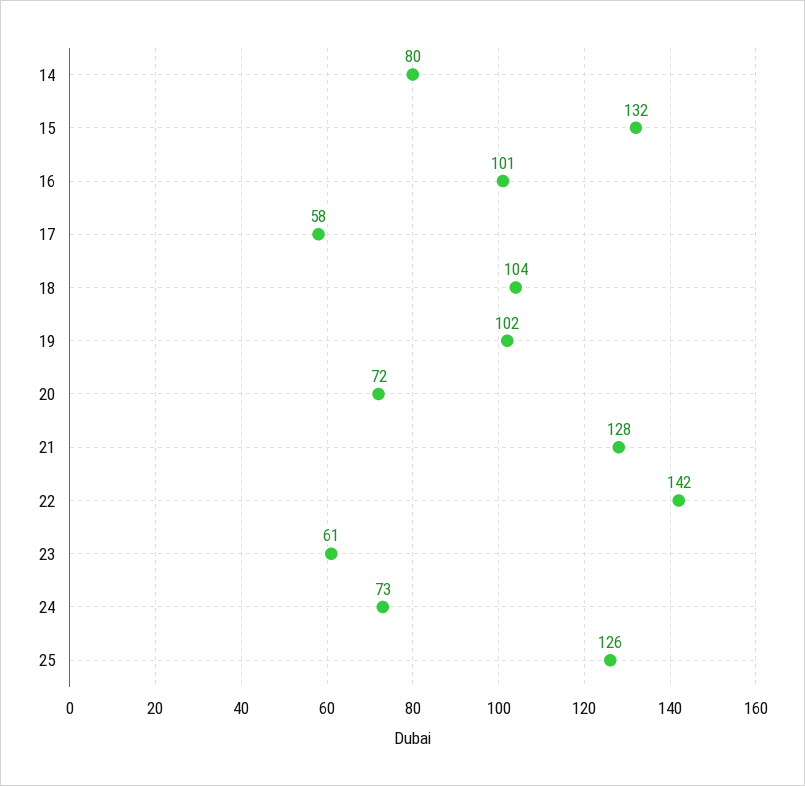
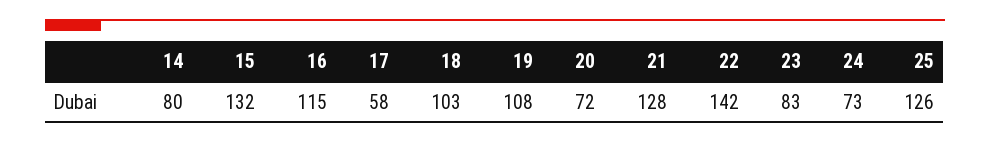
  {
    "14": 80,
    "15": 132,
-   "16": 101,
+   "16": 115,
    "17": 58,
-   "18": 104,
+   "18": 103,
-   "19": 102,
+   "19": 108,
    "20": 72,
    "21": 128,
    "22": 142,
-   "23": 61,
+   "23": 83,
    "24": 73,
    "25": 126
  }

